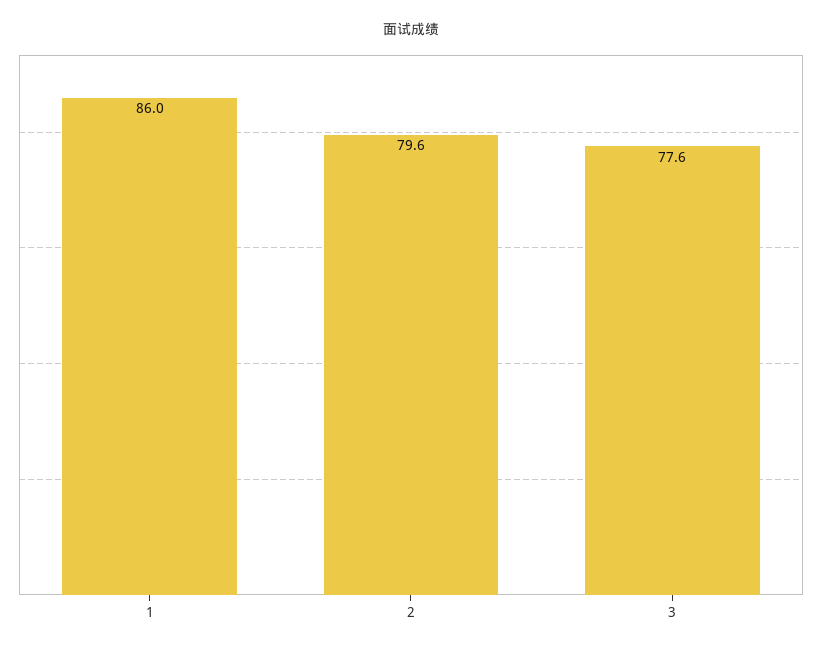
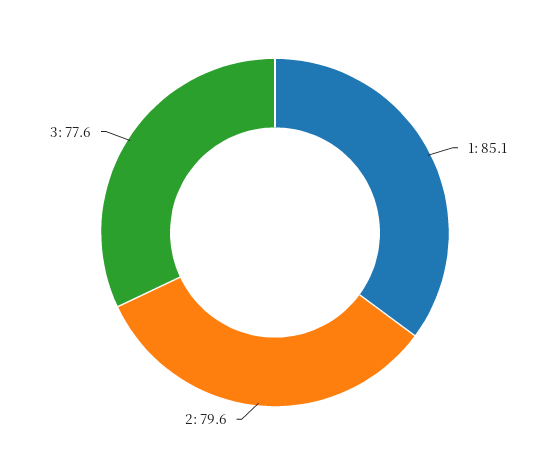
  {
-   "1": 86,
+   "1": 85.1,
    "2": 79.6,
    "3": 77.6
  }

